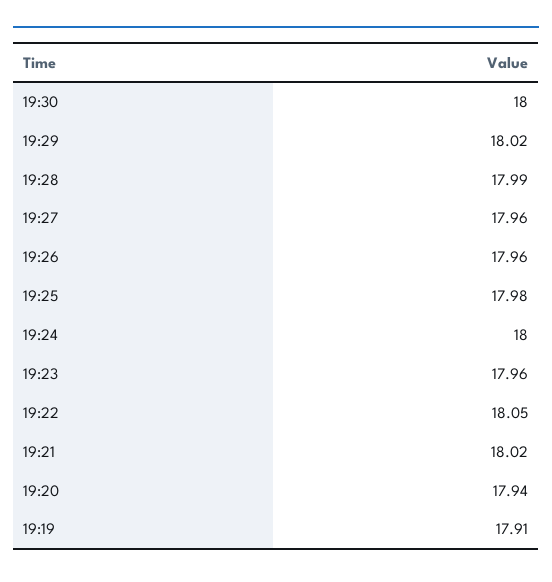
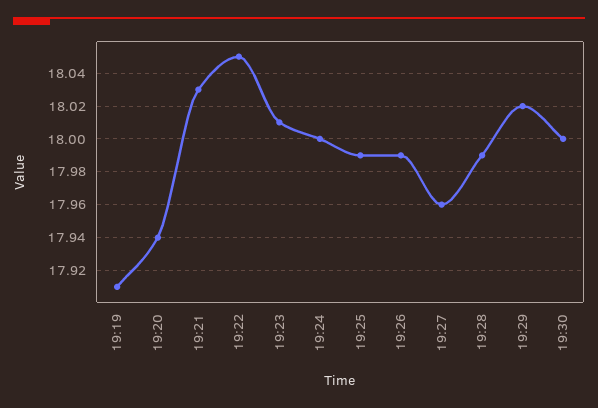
  {
    "19:30": 18,
    "19:29": 18.02,
    "19:28": 17.99,
    "19:27": 17.96,
-   "19:26": 17.96,
+   "19:26": 17.99,
-   "19:25": 17.98,
+   "19:25": 17.99,
    "19:24": 18,
-   "19:23": 17.96,
+   "19:23": 18.01,
    "19:22": 18.05,
-   "19:21": 18.02,
+   "19:21": 18.03,
    "19:20": 17.94,
    "19:19": 17.91
  }

